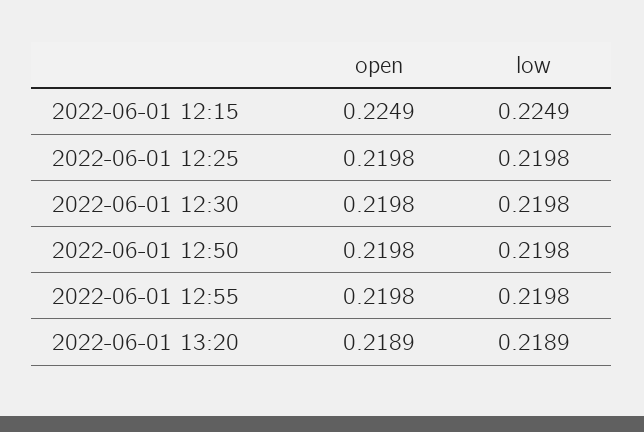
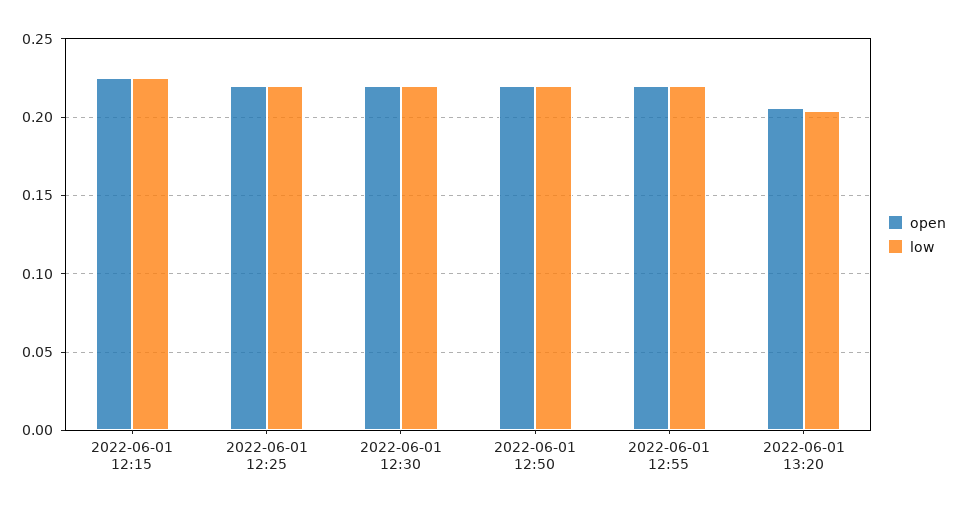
  {
    "open": {
      "2022-06-01 12:15": 0.2249,
      "2022-06-01 12:25": 0.2198,
      "2022-06-01 12:30": 0.2198,
      "2022-06-01 12:50": 0.2198,
      "2022-06-01 12:55": 0.2198,
-     "2022-06-01 13:20": 0.2189
+     "2022-06-01 13:20": 0.205
    },
    "low": {
      "2022-06-01 12:15": 0.2249,
      "2022-06-01 12:25": 0.2198,
      "2022-06-01 12:30": 0.2198,
      "2022-06-01 12:50": 0.2198,
      "2022-06-01 12:55": 0.2198,
-     "2022-06-01 13:20": 0.2189
+     "2022-06-01 13:20": 0.205
    }
  }

